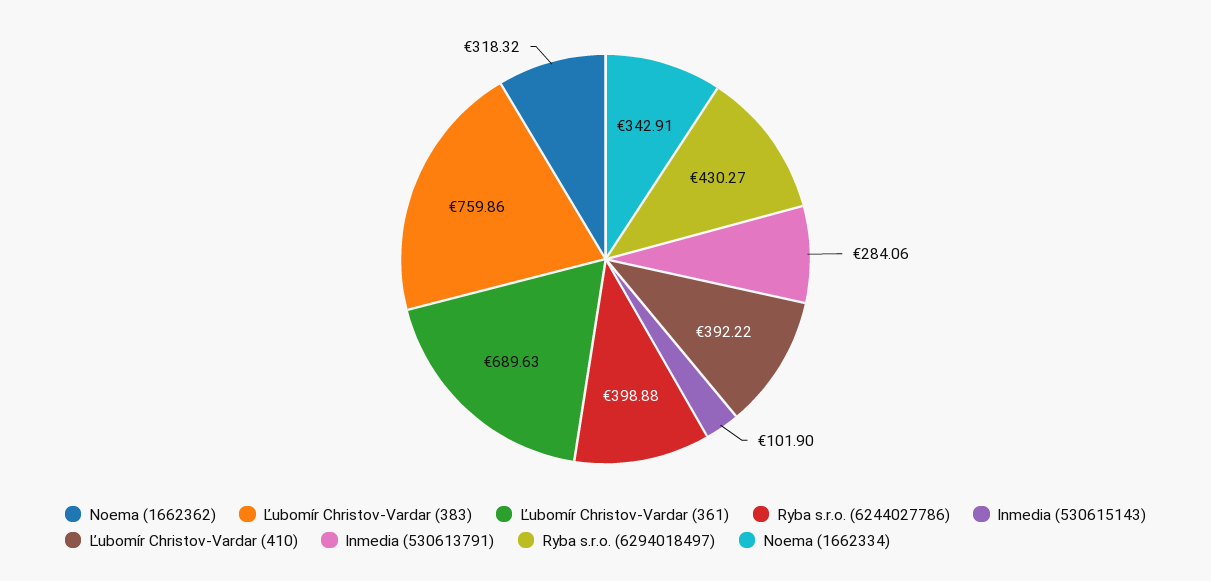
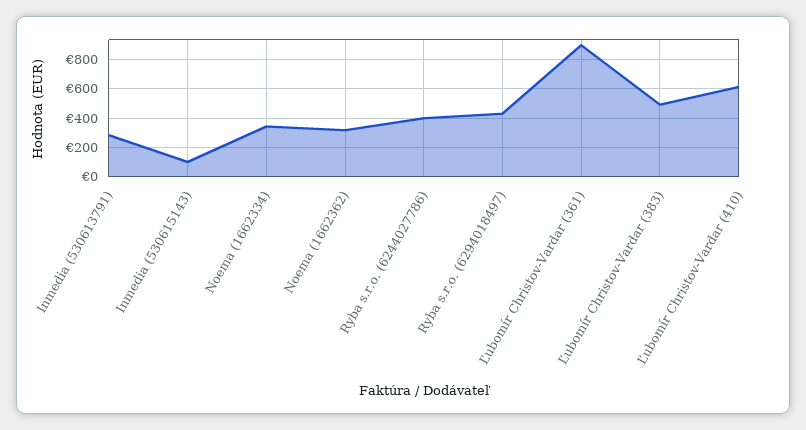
  {
    "Noema (1662362)": 318.32,
-   "Ľubomír Christov-Vardar (383)": 759.86,
+   "Ľubomír Christov-Vardar (383)": 500,
-   "Ľubomír Christov-Vardar (361)": 689.63,
+   "Ľubomír Christov-Vardar (361)": 900,
    "Ryba s.r.o. (6244027786)": 398.88,
    "Inmedia (530615143)": 101.9,
-   "Ľubomír Christov-Vardar (410)": 392.22,
+   "Ľubomír Christov-Vardar (410)": 600,
    "Inmedia (530613791)": 284.06,
    "Ryba s.r.o. (6294018497)": 430.27,
    "Noema (1662334)": 342.91
  }

